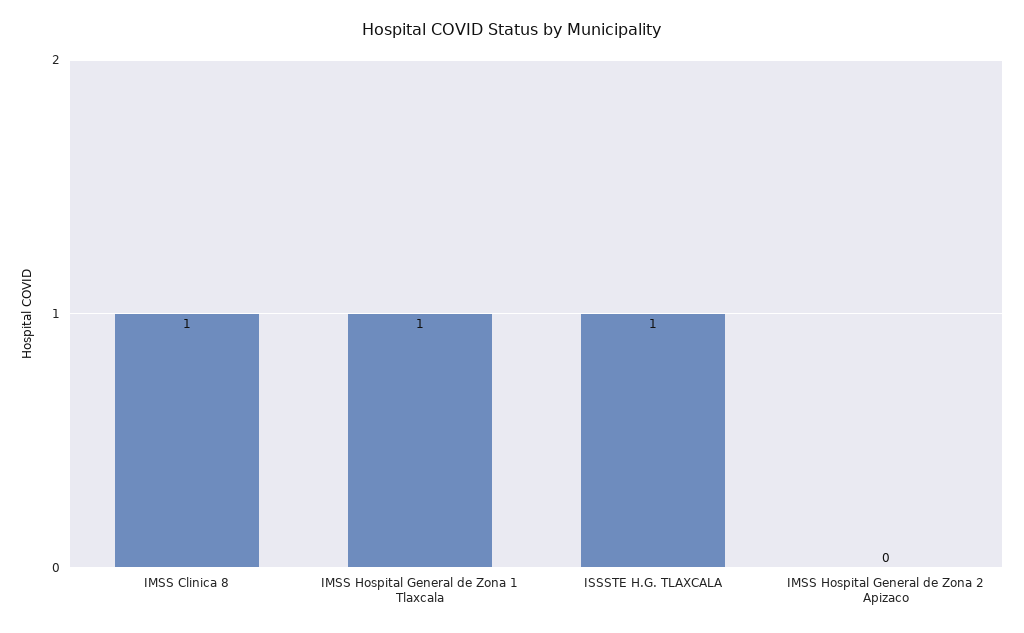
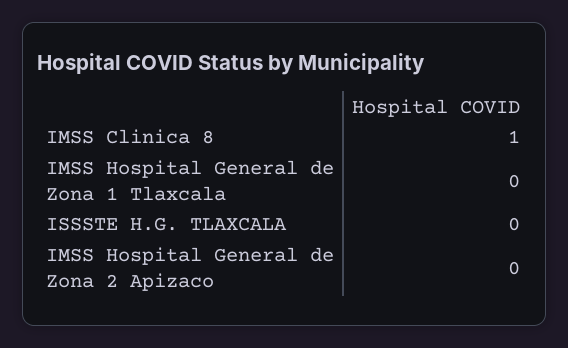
  {
    "IMSS Clinica 8": 1,
-   "IMSS Hospital General de Zona 1 Tlaxcala": 1,
+   "IMSS Hospital General de Zona 1 Tlaxcala": 0,
-   "ISSSTE H.G. TLAXCALA": 1,
+   "ISSSTE H.G. TLAXCALA": 0,
    "IMSS Hospital General de Zona 2 Apizaco": 0
  }

